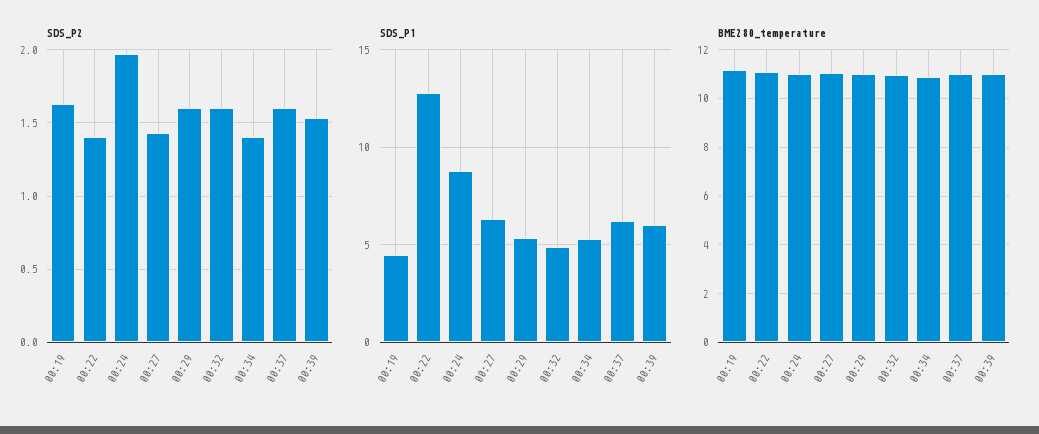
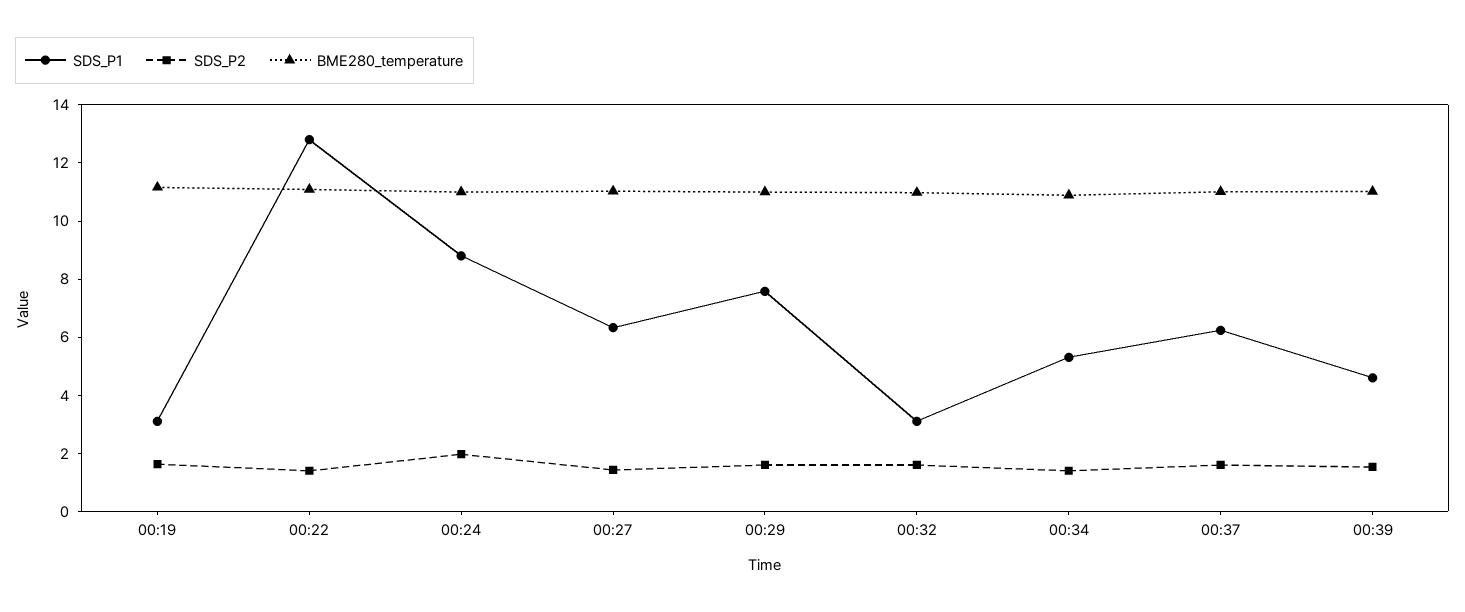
  {
    "SDS_P2": {
      "00:19": 1.65,
      "00:22": 1.4,
      "00:24": 1.95,
      "00:27": 1.45,
      "00:29": 1.6,
      "00:32": 1.6,
      "00:34": 1.4,
      "00:37": 1.6,
      "00:39": 1.55
    },
    "SDS_P1": {
-     "00:19": 4.5,
+     "00:19": 3,
      "00:22": 13,
      "00:24": 9,
      "00:27": 6.5,
-     "00:29": 5.5,
+     "00:29": 7.5,
-     "00:32": 5,
+     "00:32": 3,
      "00:34": 5.5,
      "00:37": 6,
-     "00:39": 6
+     "00:39": 4.5
    },
    "BME280_temperature": {
      "00:19": 11.25,
      "00:22": 11,
      "00:24": 11,
      "00:27": 11,
      "00:29": 11,
      "00:32": 11,
      "00:34": 11,
      "00:37": 11,
      "00:39": 11
    }
  }

